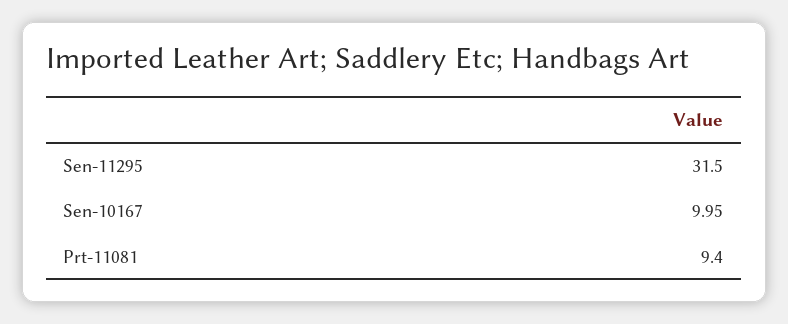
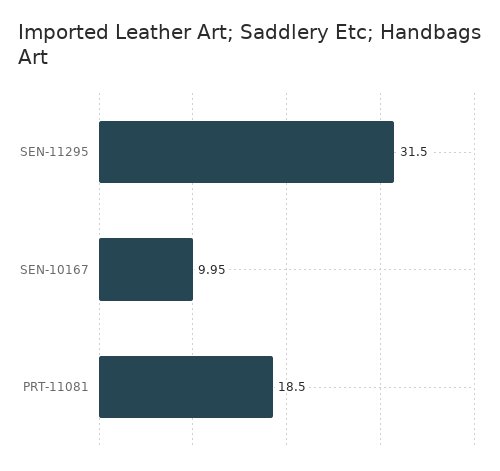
  {
    "Sen-11295": 31.5,
    "Sen-10167": 9.95,
-   "Prt-11081": 9.4
+   "Prt-11081": 18.5
  }

